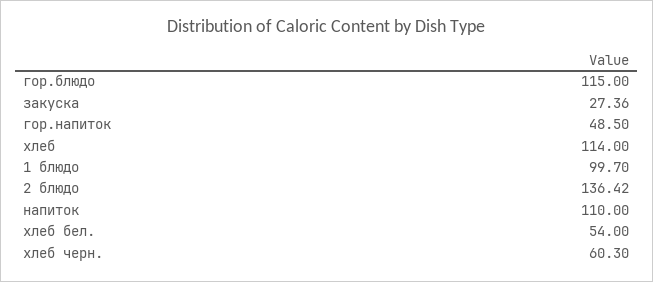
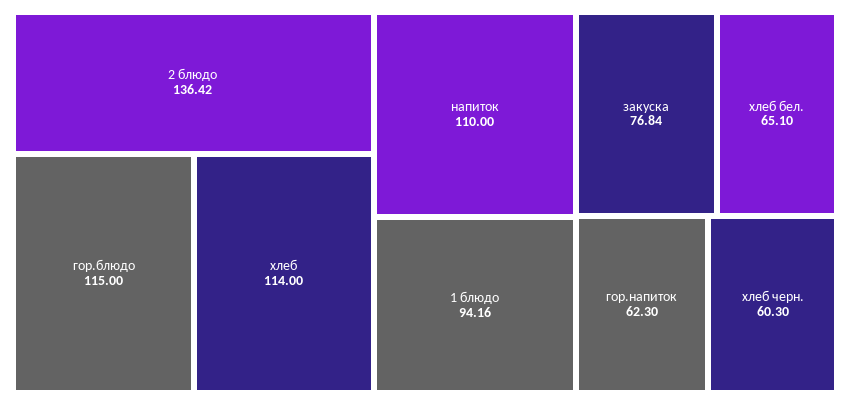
  {
    "гор.блюдо": 115,
-   "закуска": 27.36,
+   "закуска": 76.84,
-   "гор.напиток": 48.5,
+   "гор.напиток": 62.3,
    "хлеб": 114,
-   "1 блюдо": 99.7,
+   "1 блюдо": 94.16,
    "2 блюдо": 136.42,
    "напиток": 110,
-   "хлеб бел.": 54,
+   "хлеб бел.": 65.1,
    "хлеб черн.": 60.3
  }

